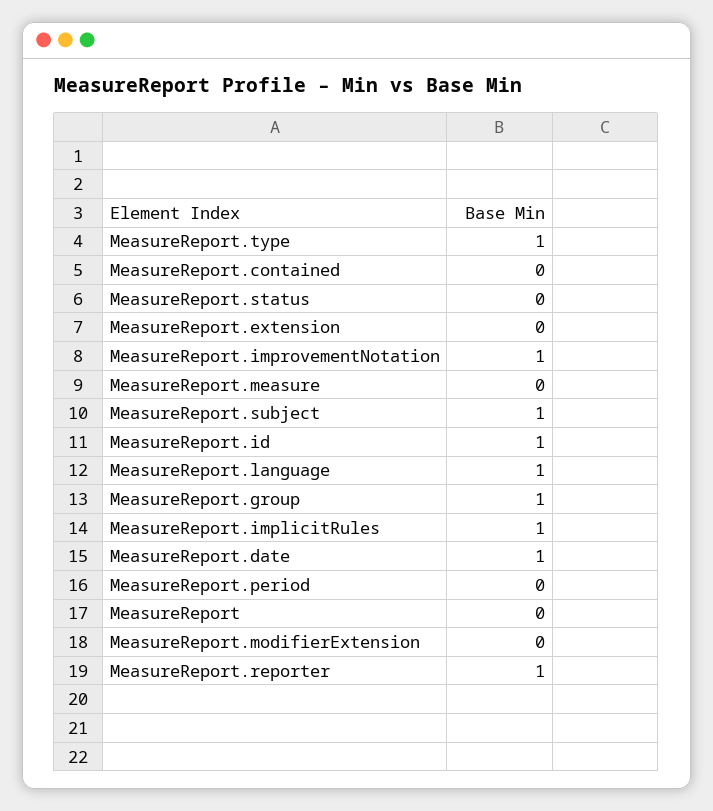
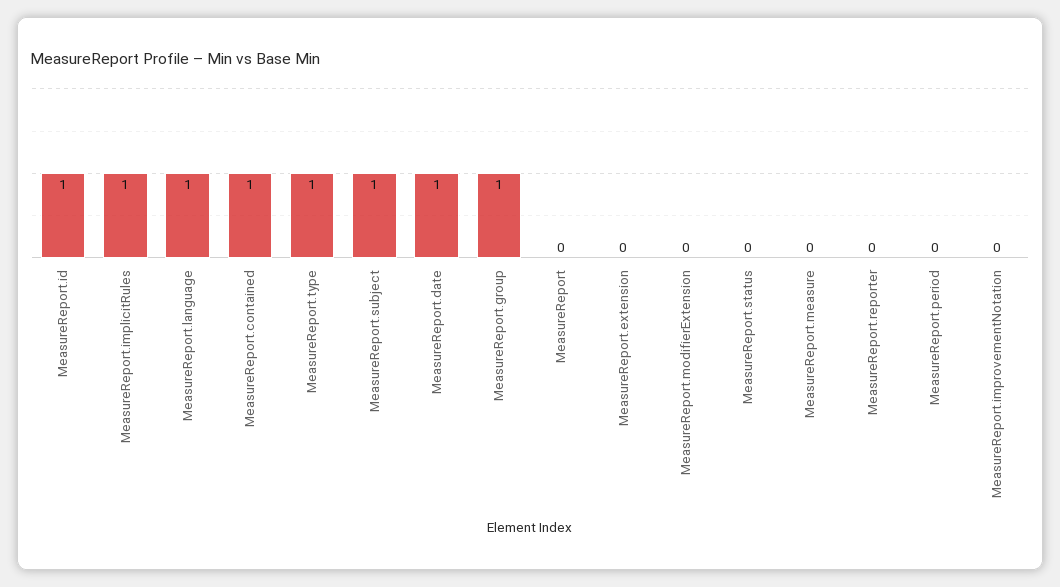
  {
    "MeasureReport.type": 1,
-   "MeasureReport.contained": 0,
+   "MeasureReport.contained": 1,
    "MeasureReport.status": 0,
    "MeasureReport.extension": 0,
-   "MeasureReport.improvementNotation": 1,
+   "MeasureReport.improvementNotation": 0,
    "MeasureReport.measure": 0,
    "MeasureReport.subject": 1,
    "MeasureReport.id": 1,
    "MeasureReport.language": 1,
    "MeasureReport.group": 1,
    "MeasureReport.implicitRules": 1,
    "MeasureReport.date": 1,
    "MeasureReport.period": 0,
    "MeasureReport": 0,
    "MeasureReport.modifierExtension": 0,
-   "MeasureReport.reporter": 1
+   "MeasureReport.reporter": 0
  }

